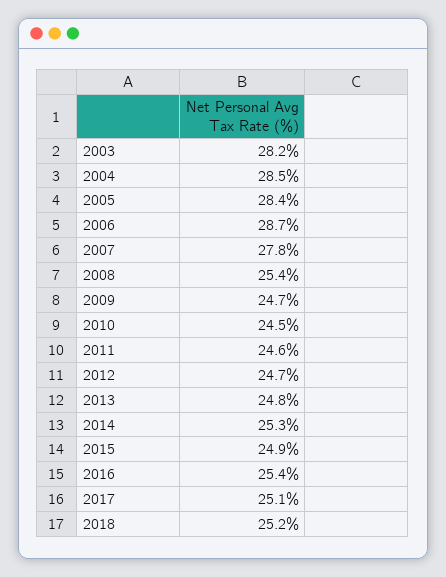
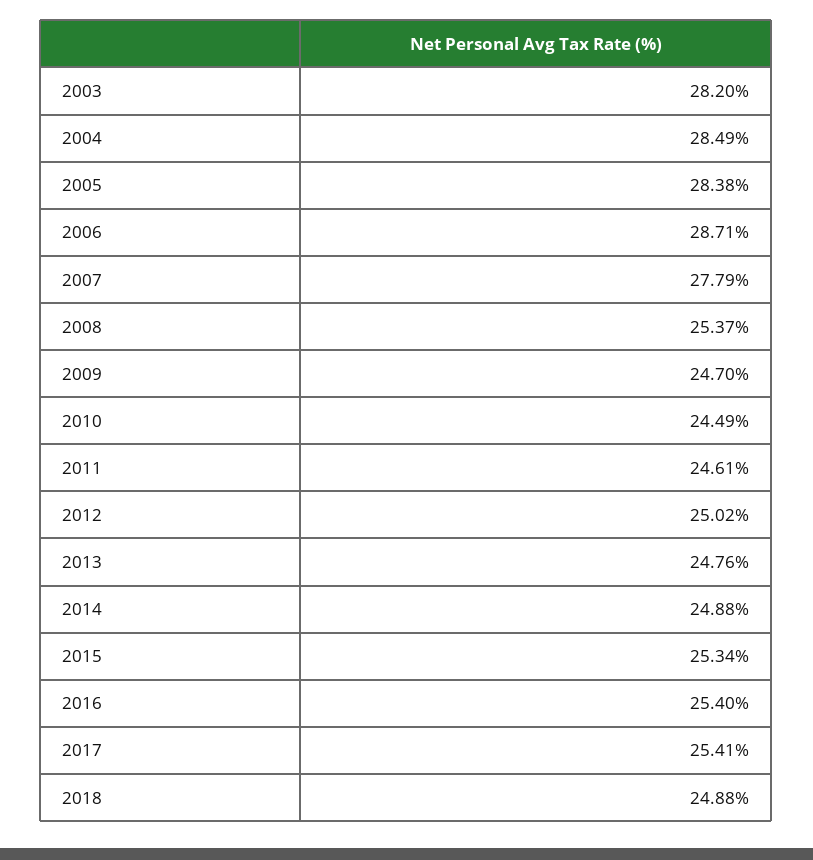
  {
    "2003": 28.2,
    "2004": 28.49,
    "2005": 28.38,
    "2006": 28.71,
    "2007": 27.79,
    "2008": 25.37,
    "2009": 24.7,
    "2010": 24.49,
    "2011": 24.61,
-   "2012": 24.7,
+   "2012": 25.02,
    "2013": 24.76,
-   "2014": 25.3,
+   "2014": 24.88,
-   "2015": 24.9,
+   "2015": 25.34,
    "2016": 25.4,
-   "2017": 25.1,
+   "2017": 25.41,
-   "2018": 25.2
+   "2018": 24.88
  }

